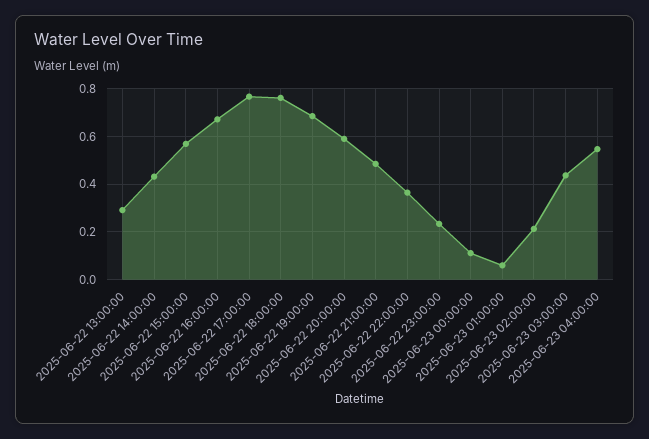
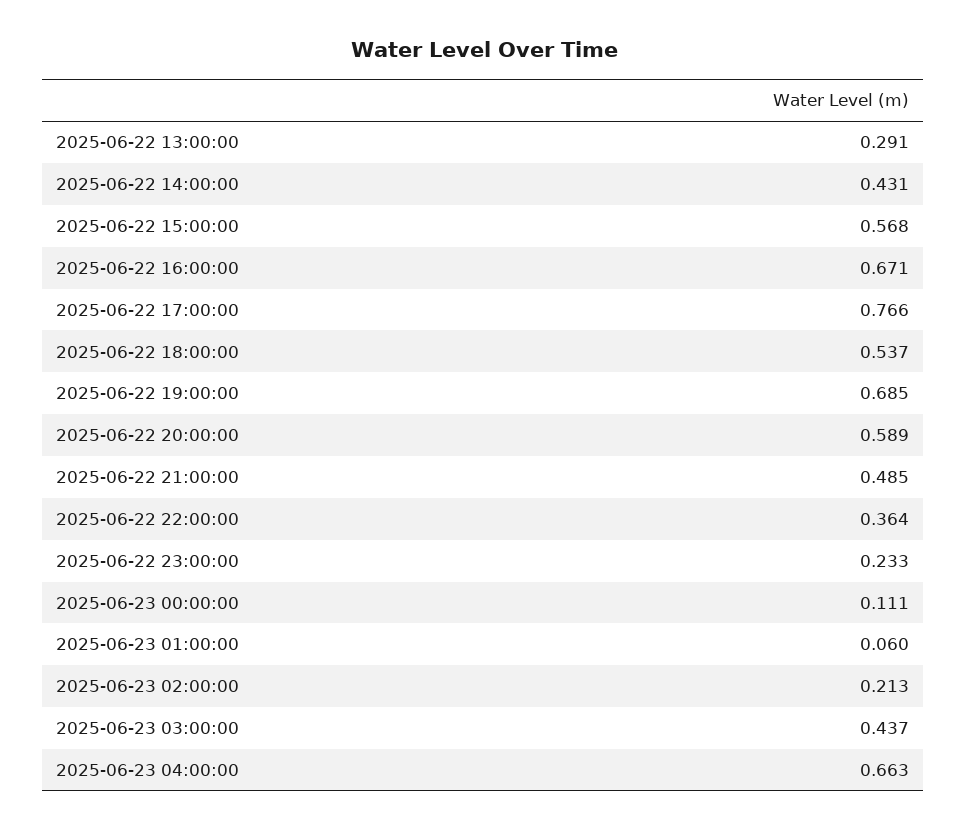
  {
    "2025-06-22 13:00:00": 0.291,
    "2025-06-22 14:00:00": 0.431,
    "2025-06-22 15:00:00": 0.568,
    "2025-06-22 16:00:00": 0.671,
    "2025-06-22 17:00:00": 0.766,
-   "2025-06-22 18:00:00": 0.75,
+   "2025-06-22 18:00:00": 0.537,
    "2025-06-22 19:00:00": 0.685,
    "2025-06-22 20:00:00": 0.589,
    "2025-06-22 21:00:00": 0.485,
    "2025-06-22 22:00:00": 0.364,
    "2025-06-22 23:00:00": 0.233,
    "2025-06-23 00:00:00": 0.111,
    "2025-06-23 01:00:00": 0.06,
    "2025-06-23 02:00:00": 0.213,
    "2025-06-23 03:00:00": 0.437,
-   "2025-06-23 04:00:00": 0.55
+   "2025-06-23 04:00:00": 0.663
  }

